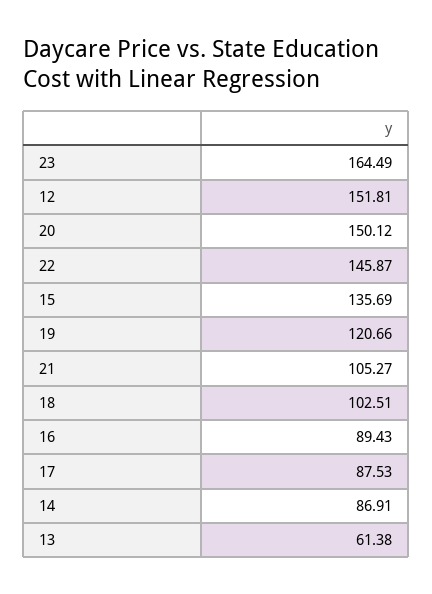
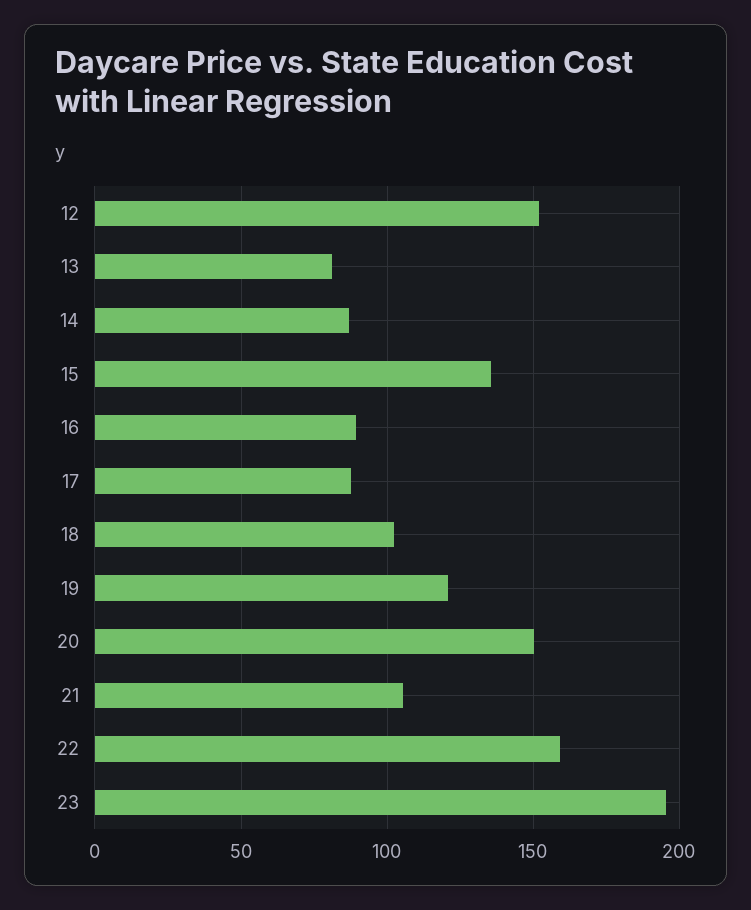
  {
-   "23": 164.49,
+   "23": 195,
    "12": 151.81,
    "20": 150.12,
-   "22": 145.87,
+   "22": 160,
    "15": 135.69,
    "19": 120.66,
    "21": 105.27,
    "18": 102.51,
    "16": 89.43,
    "17": 87.53,
    "14": 86.91,
-   "13": 61.38
+   "13": 80
  }

